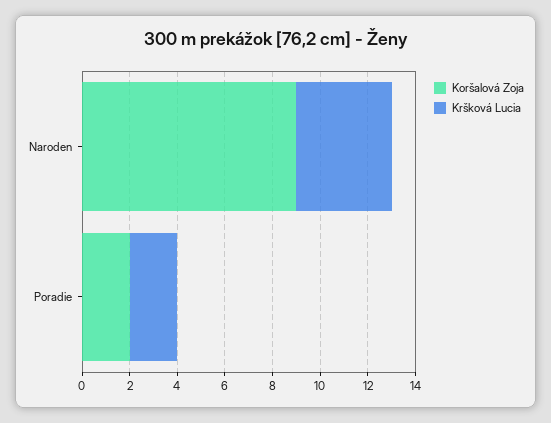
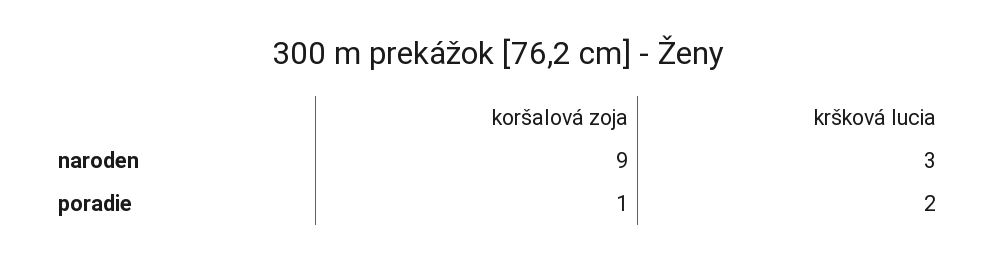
  {
    "Koršalová Zoja": {
      "Naroden": 9,
-     "Poradie": 2
+     "Poradie": 1
    },
    "Kršková Lucia": {
-     "Naroden": 4,
+     "Naroden": 3,
      "Poradie": 2
    }
  }

